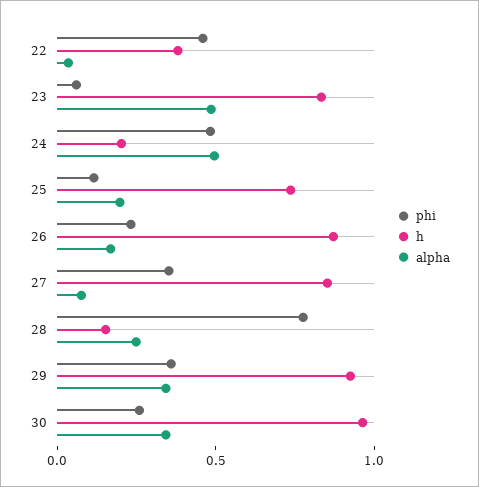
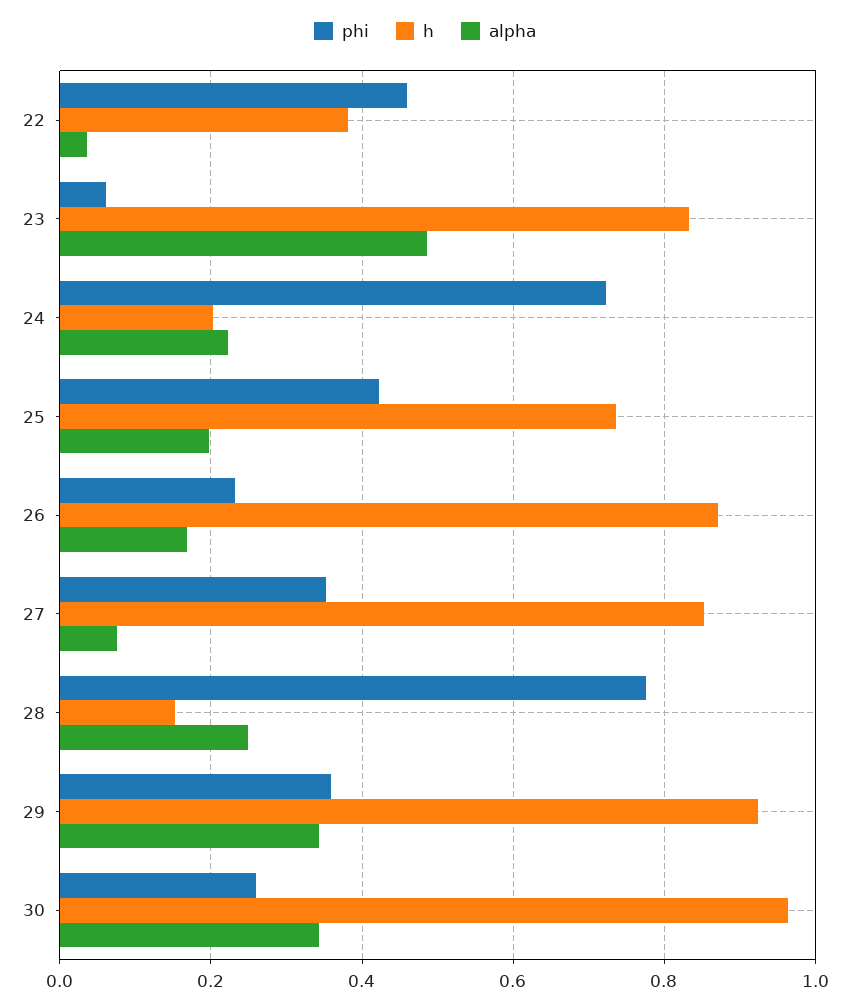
  {
    "phi": {
      "22": 0.46,
      "23": 0.06,
-     "24": 0.5,
+     "24": 0.72,
-     "25": 0.1,
+     "25": 0.42,
      "26": 0.24,
      "27": 0.36,
      "28": 0.78,
      "29": 0.36,
      "30": 0.26
    },
    "h": {
      "22": 0.38,
      "23": 0.84,
      "24": 0.2,
      "25": 0.74,
      "26": 0.88,
      "27": 0.86,
      "28": 0.16,
      "29": 0.92,
      "30": 0.96
    },
    "alpha": {
      "22": 0.04,
      "23": 0.48,
-     "24": 0.5,
+     "24": 0.22,
      "25": 0.2,
      "26": 0.16,
      "27": 0.08,
      "28": 0.24,
      "29": 0.34,
      "30": 0.34
    }
  }

